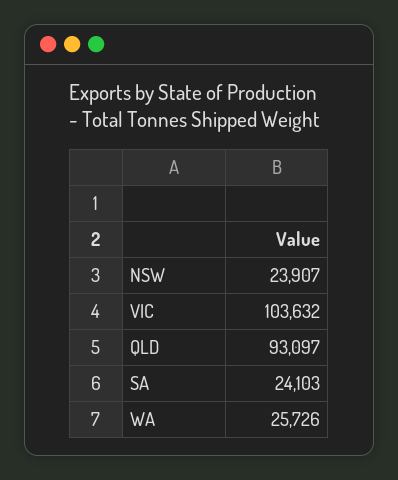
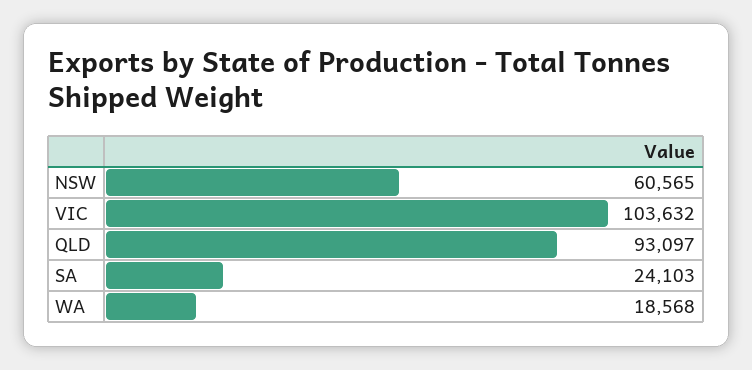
  {
-   "NSW": 23907,
+   "NSW": 60565,
    "VIC": 103632,
    "QLD": 93097,
    "SA": 24103,
-   "WA": 25726
+   "WA": 18568
  }

